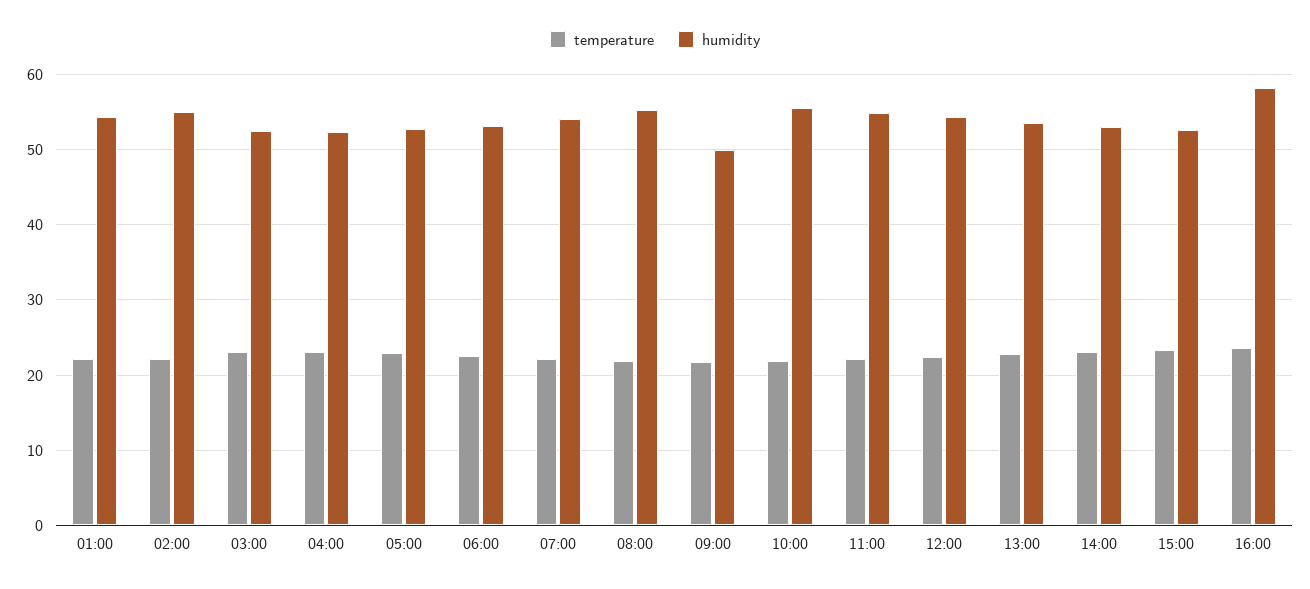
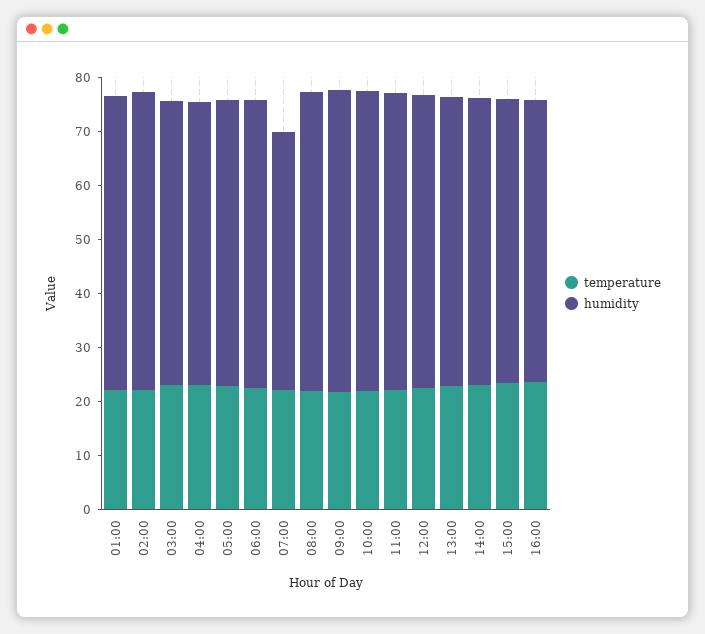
  {
    "temperature": {
      "01:00": 22,
      "02:00": 22,
      "03:00": 23,
      "04:00": 23,
      "05:00": 23,
      "06:00": 23,
      "07:00": 22,
      "08:00": 22,
      "09:00": 22,
      "10:00": 22,
      "11:00": 22,
      "12:00": 22,
      "13:00": 23,
      "14:00": 23,
      "15:00": 23,
      "16:00": 24
    },
    "humidity": {
      "01:00": 54,
      "02:00": 55,
      "03:00": 53,
      "04:00": 52,
      "05:00": 53,
      "06:00": 53,
-     "07:00": 54,
+     "07:00": 48,
      "08:00": 55,
-     "09:00": 50,
+     "09:00": 56,
      "10:00": 56,
      "11:00": 55,
      "12:00": 54,
      "13:00": 54,
      "14:00": 53,
      "15:00": 53,
-     "16:00": 58
+     "16:00": 52
    }
  }

